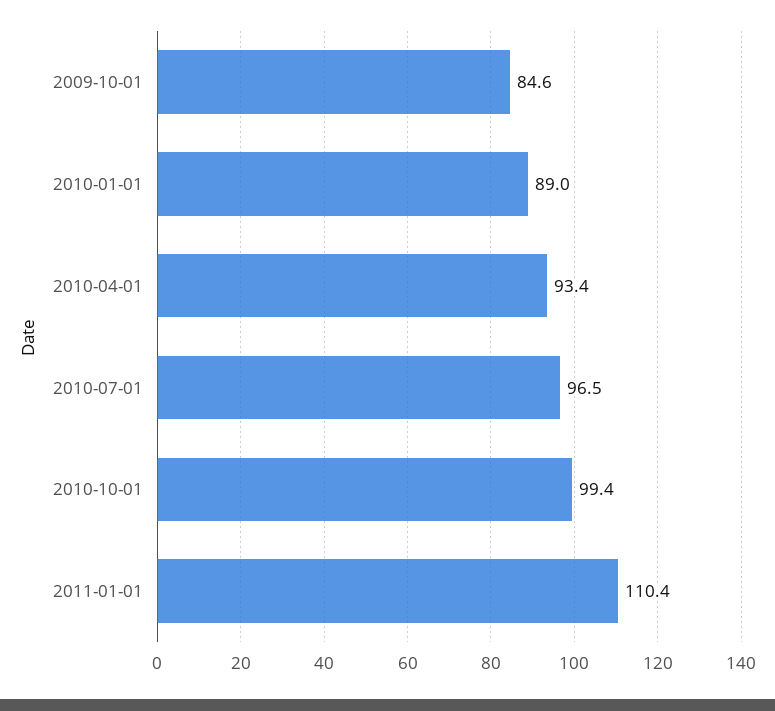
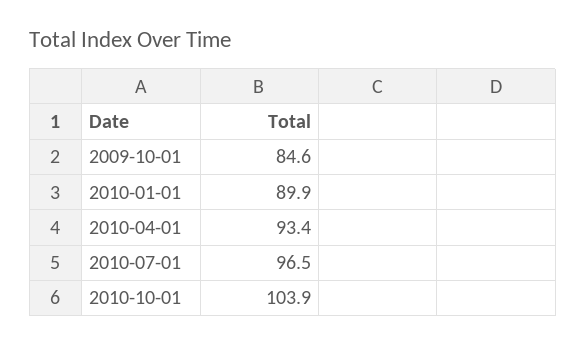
  {
    "2009-10-01": 84.6,
-   "2010-01-01": 89,
+   "2010-01-01": 89.9,
    "2010-04-01": 93.4,
    "2010-07-01": 96.5,
-   "2010-10-01": 99.4,
+   "2010-10-01": 103.9
-   "2011-01-01": 110.4
  }

